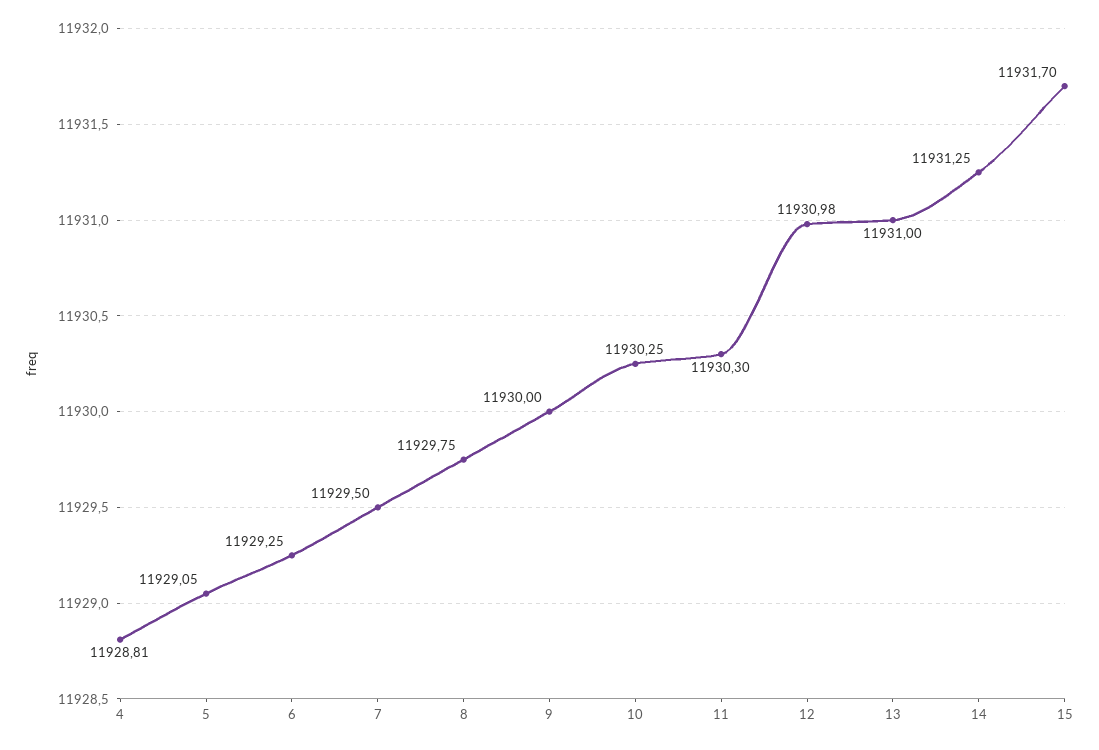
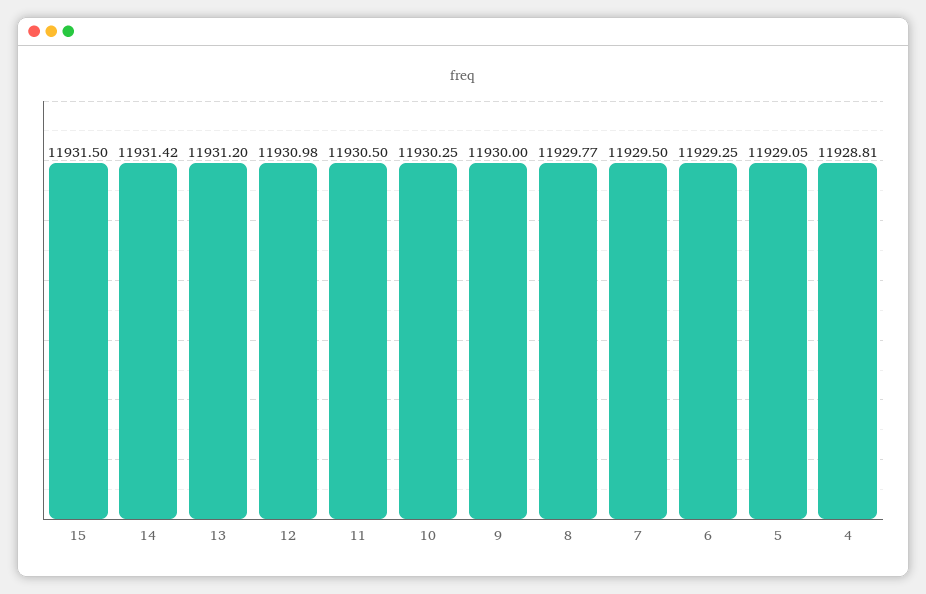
  {
    "4": 11928.81,
    "5": 11929.05,
    "6": 11929.25,
    "7": 11929.5,
-   "8": 11929.75,
+   "8": 11929.77,
    "9": 11930,
    "10": 11930.25,
-   "11": 11930.3,
+   "11": 11930.5,
    "12": 11930.98,
-   "13": 11931,
+   "13": 11931.2,
-   "14": 11931.25,
+   "14": 11931.42,
-   "15": 11931.7
+   "15": 11931.5
  }

